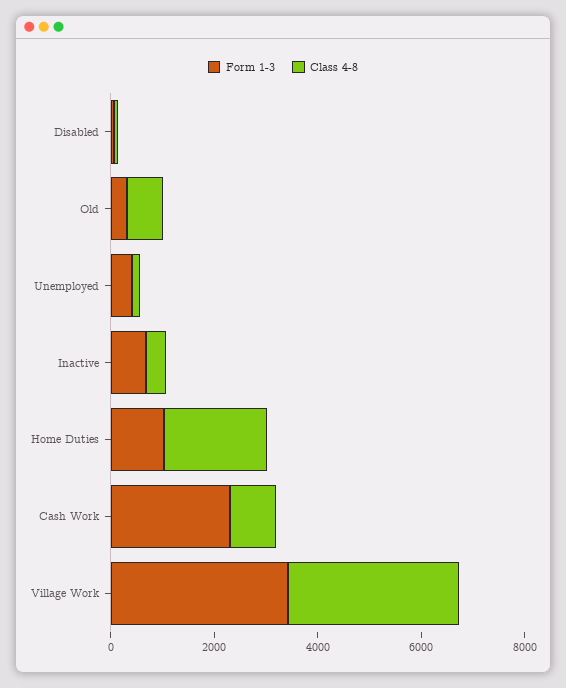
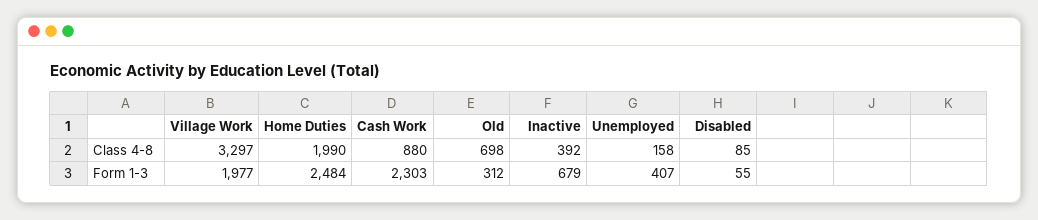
  {
    "Form 1-3": {
      "Disabled": 55,
      "Old": 312,
      "Unemployed": 407,
      "Inactive": 679,
-     "Home Duties": 1000,
+     "Home Duties": 2484,
      "Cash Work": 2303,
-     "Village Work": 3500
+     "Village Work": 1977
    },
    "Class 4-8": {
      "Disabled": 85,
      "Old": 698,
      "Unemployed": 158,
      "Inactive": 392,
      "Home Duties": 1990,
      "Cash Work": 880,
      "Village Work": 3297
    }
  }

